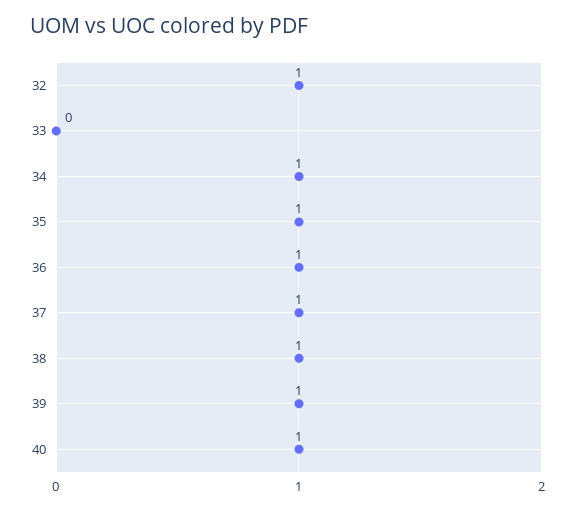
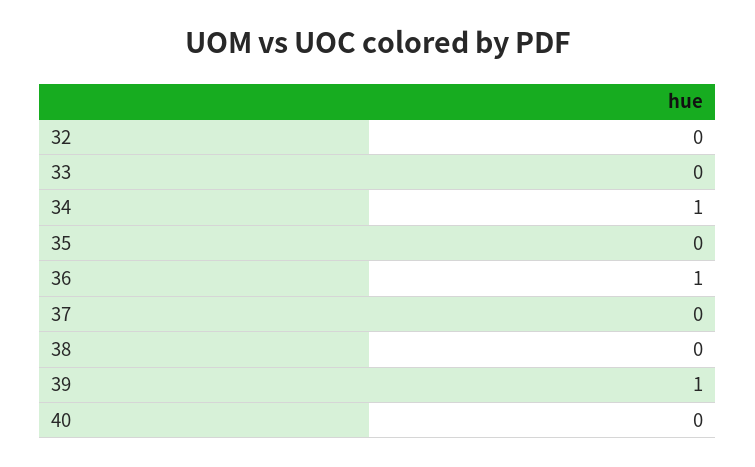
  {
-   "32": 1,
+   "32": 0,
    "33": 0,
    "34": 1,
-   "35": 1,
+   "35": 0,
    "36": 1,
-   "37": 1,
+   "37": 0,
-   "38": 1,
+   "38": 0,
    "39": 1,
-   "40": 1
+   "40": 0
  }

